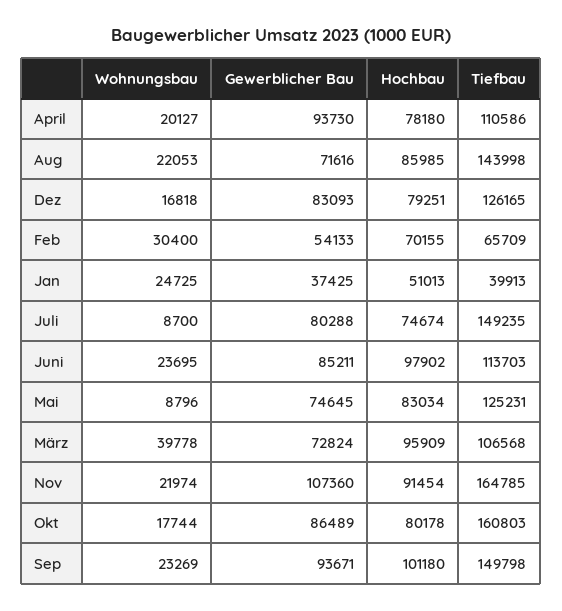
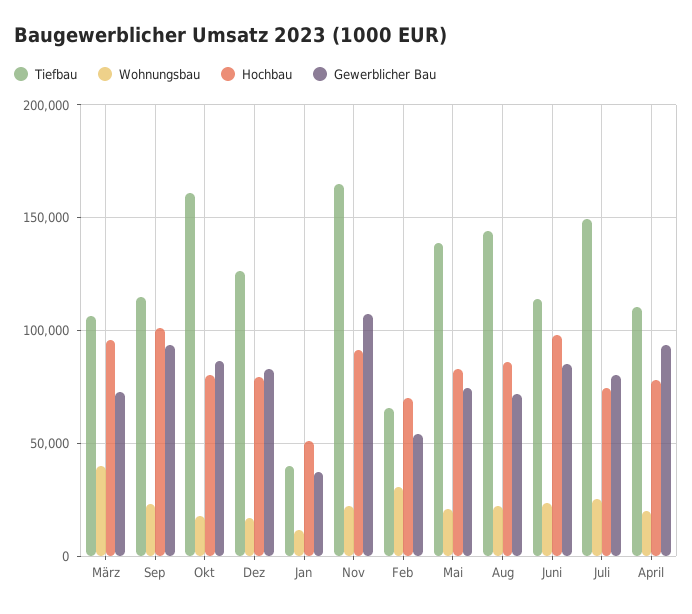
  {
    "Wohnungsbau": {
      "April": 20127,
      "Aug": 22053,
      "Dez": 16818,
      "Feb": 30400,
-     "Jan": 24725,
+     "Jan": 10000,
-     "Juli": 8700,
+     "Juli": 25000,
      "Juni": 23695,
-     "Mai": 8796,
+     "Mai": 20000,
      "März": 39778,
      "Nov": 21974,
      "Okt": 17744,
      "Sep": 23269
    },
    "Gewerblicher Bau": {
      "April": 93730,
      "Aug": 71616,
      "Dez": 83093,
      "Feb": 54133,
      "Jan": 37425,
      "Juli": 80288,
      "Juni": 85211,
      "Mai": 74645,
      "März": 72824,
      "Nov": 107360,
      "Okt": 86489,
      "Sep": 93671
    },
    "Hochbau": {
      "April": 78180,
      "Aug": 85985,
      "Dez": 79251,
      "Feb": 70155,
      "Jan": 51013,
      "Juli": 74674,
      "Juni": 97902,
      "Mai": 83034,
      "März": 95909,
      "Nov": 91454,
      "Okt": 80178,
      "Sep": 101180
    },
    "Tiefbau": {
      "April": 110586,
      "Aug": 143998,
      "Dez": 126165,
      "Feb": 65709,
      "Jan": 39913,
      "Juli": 149235,
      "Juni": 113703,
-     "Mai": 125231,
+     "Mai": 140000,
      "März": 106568,
      "Nov": 164785,
      "Okt": 160803,
-     "Sep": 149798
+     "Sep": 115000
    }
  }

